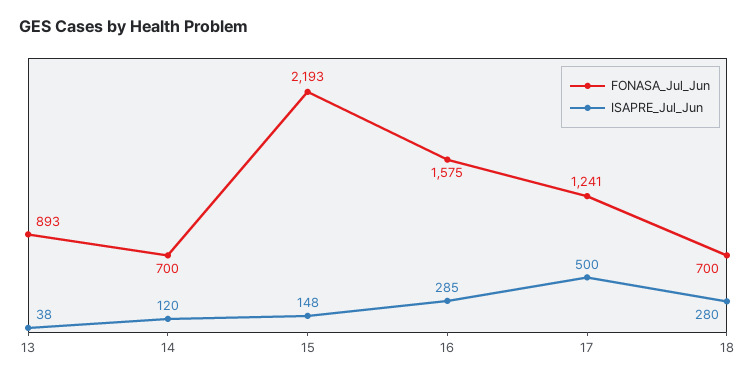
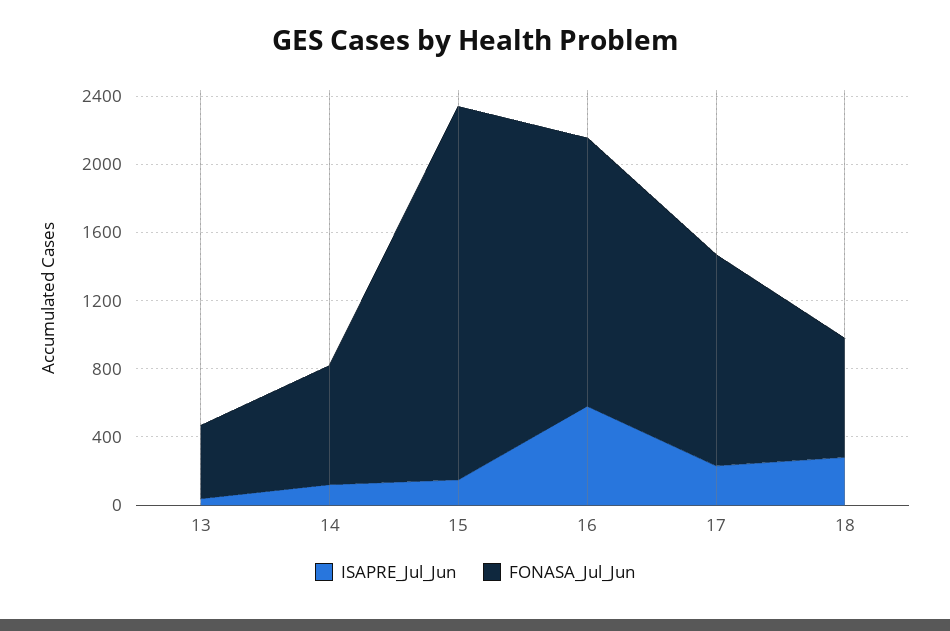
  {
    "FONASA_Jul_Jun": {
-     "13": 893,
+     "13": 400,
      "14": 700,
      "15": 2193,
      "16": 1575,
      "17": 1241,
      "18": 700
    },
    "ISAPRE_Jul_Jun": {
      "13": 38,
      "14": 120,
      "15": 148,
-     "16": 285,
+     "16": 600,
-     "17": 500,
+     "17": 200,
      "18": 280
    }
  }

